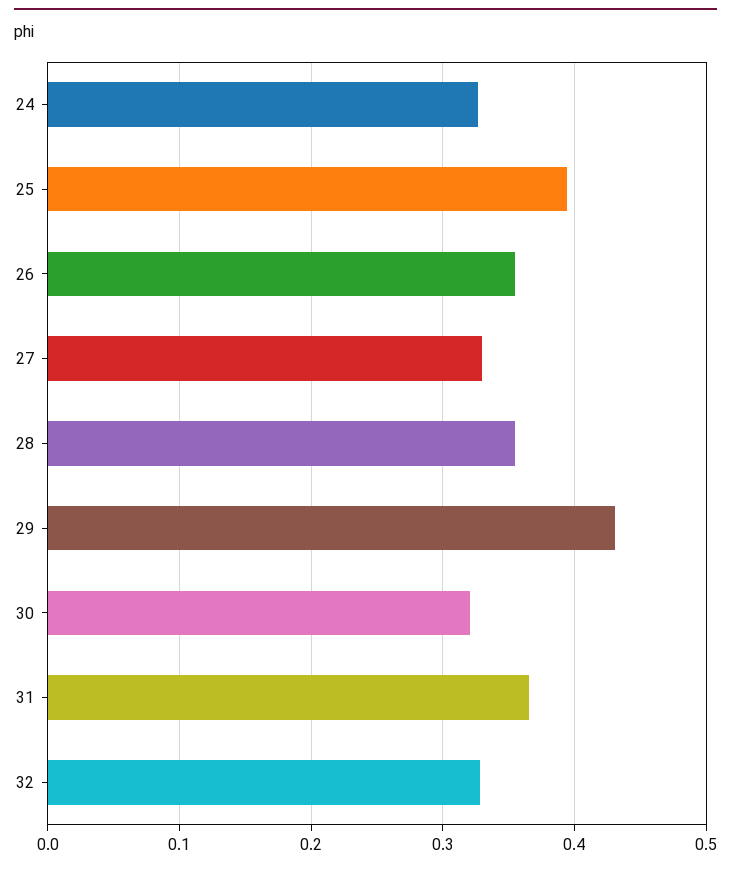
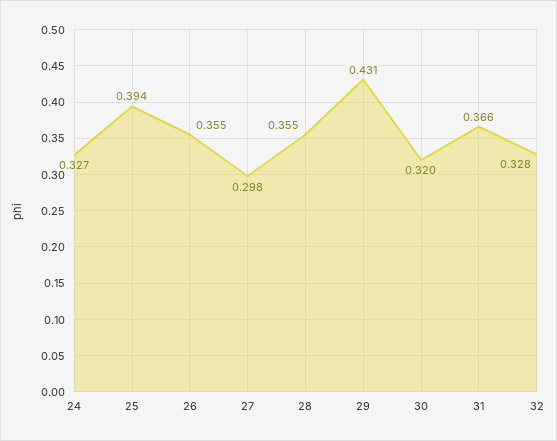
  {
    "24": 0.327,
    "25": 0.394,
    "26": 0.355,
-   "27": 0.33,
+   "27": 0.298,
    "28": 0.355,
    "29": 0.431,
    "30": 0.32,
    "31": 0.366,
    "32": 0.328
  }

